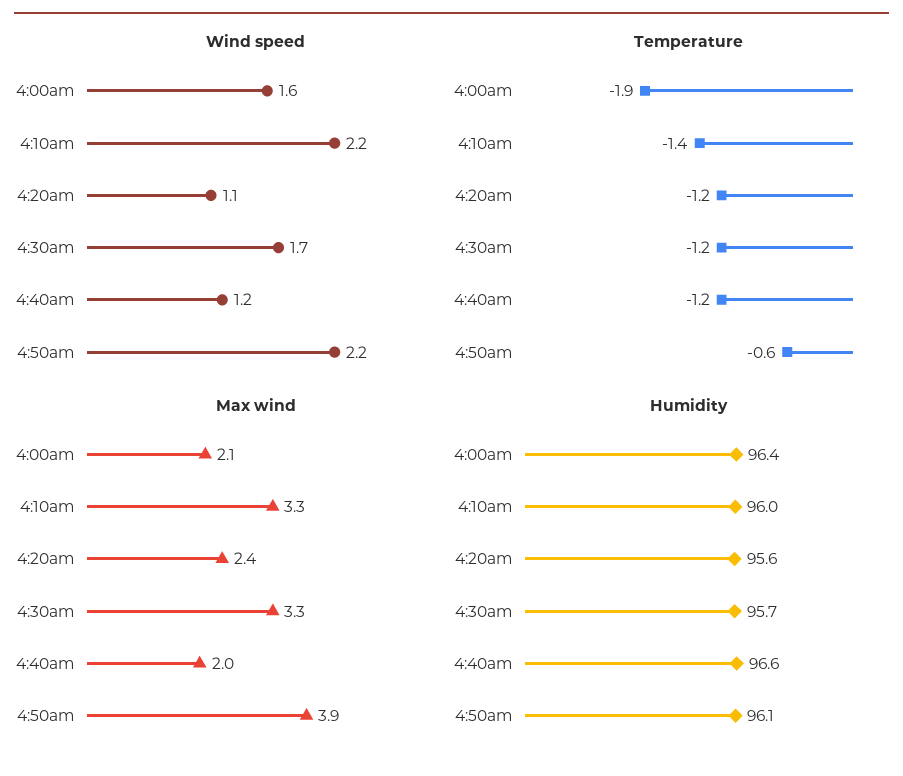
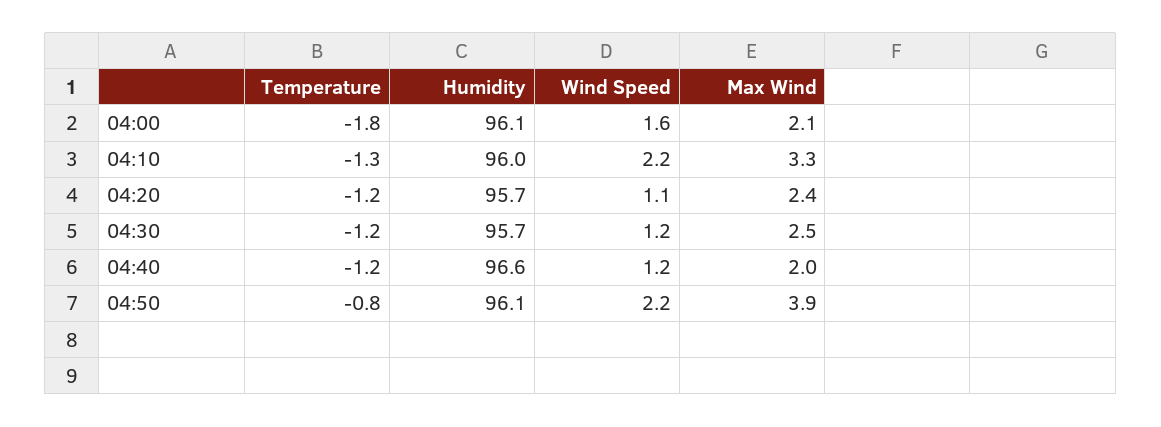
  {
    "Wind speed": {
      "4:00am": 1.6,
      "4:10am": 2.2,
      "4:20am": 1.1,
-     "4:30am": 1.7,
+     "4:30am": 1.2,
      "4:40am": 1.2,
      "4:50am": 2.2
    },
    "Temperature": {
-     "4:00am": -1.9,
+     "4:00am": -1.8,
-     "4:10am": -1.4,
+     "4:10am": -1.3,
      "4:20am": -1.2,
      "4:30am": -1.2,
      "4:40am": -1.2,
-     "4:50am": -0.6
+     "4:50am": -0.8
    },
    "Max wind": {
      "4:00am": 2.1,
      "4:10am": 3.3,
      "4:20am": 2.4,
-     "4:30am": 3.3,
+     "4:30am": 2.5,
      "4:40am": 2,
      "4:50am": 3.9
    },
    "Humidity": {
-     "4:00am": 96.4,
+     "4:00am": 96.1,
      "4:10am": 96,
-     "4:20am": 95.6,
+     "4:20am": 95.7,
      "4:30am": 95.7,
      "4:40am": 96.6,
      "4:50am": 96.1
    }
  }

